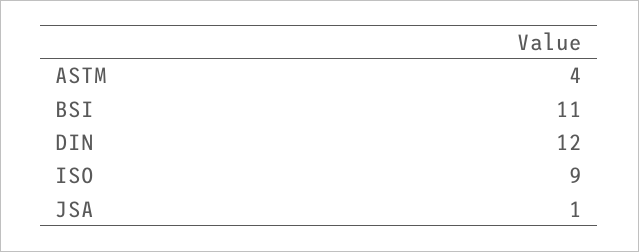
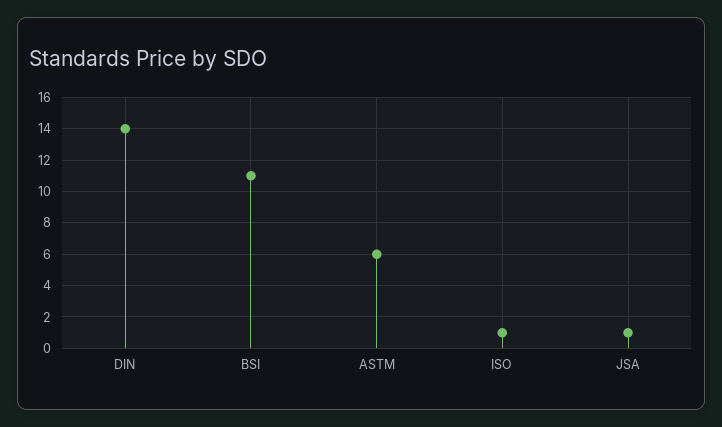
  {
-   "ASTM": 4,
+   "ASTM": 6,
    "BSI": 11,
-   "DIN": 12,
+   "DIN": 14,
-   "ISO": 9,
+   "ISO": 1,
    "JSA": 1
  }

